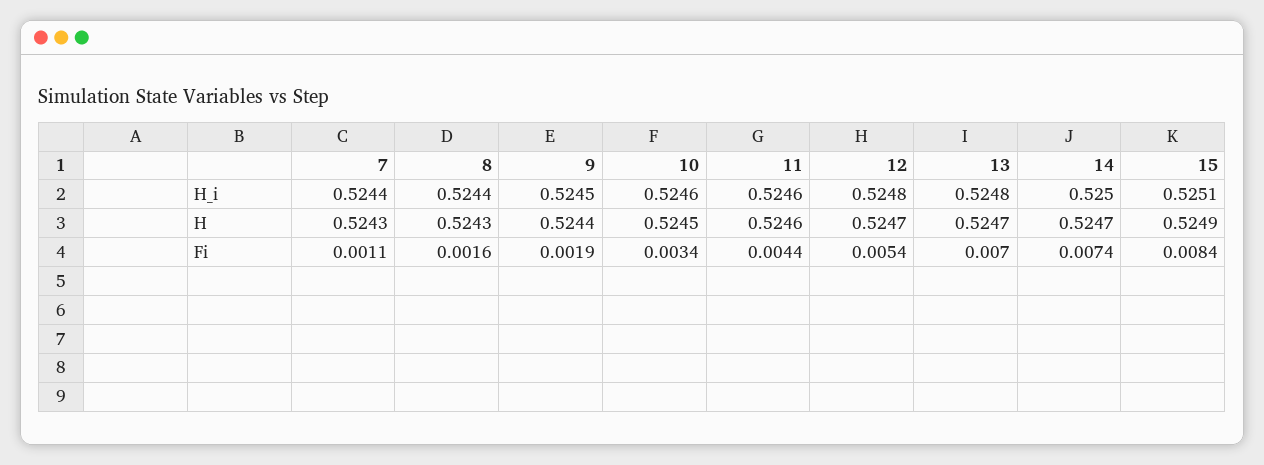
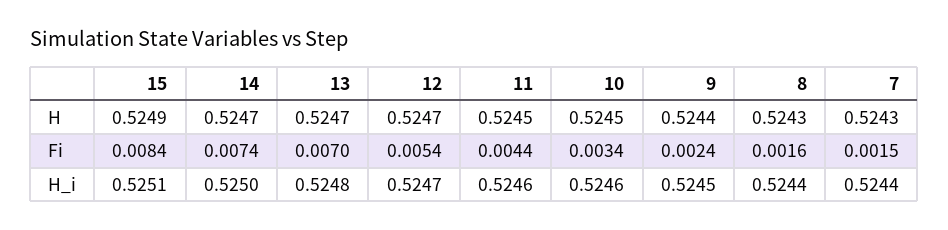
  {
    "7": {
      "H_i": 0.5244,
      "H": 0.5243,
-     "Fi": 0.0011
+     "Fi": 0.0015
    },
    "8": {
      "H_i": 0.5244,
      "H": 0.5243,
      "Fi": 0.0016
    },
    "9": {
      "H_i": 0.5245,
      "H": 0.5244,
-     "Fi": 0.0019
+     "Fi": 0.0024
    },
    "10": {
      "H_i": 0.5246,
      "H": 0.5245,
      "Fi": 0.0034
    },
    "11": {
      "H_i": 0.5246,
-     "H": 0.5246,
+     "H": 0.5245,
      "Fi": 0.0044
    },
    "12": {
-     "H_i": 0.5248,
+     "H_i": 0.5247,
      "H": 0.5247,
      "Fi": 0.0054
    },
    "13": {
      "H_i": 0.5248,
      "H": 0.5247,
      "Fi": 0.007
    },
    "14": {
      "H_i": 0.525,
      "H": 0.5247,
      "Fi": 0.0074
    },
    "15": {
      "H_i": 0.5251,
      "H": 0.5249,
      "Fi": 0.0084
    }
  }

